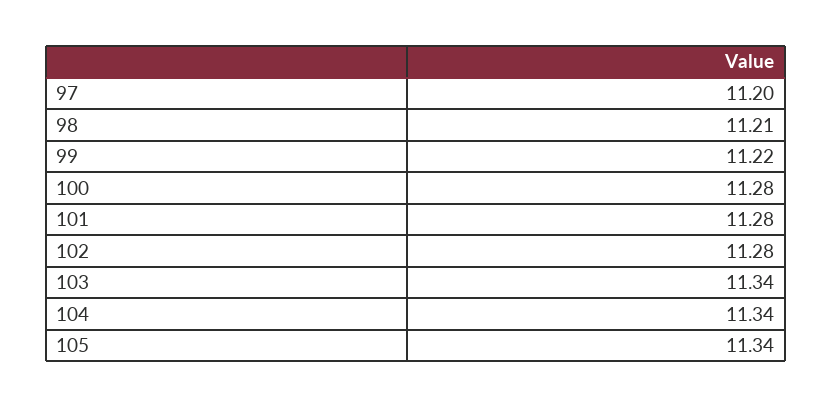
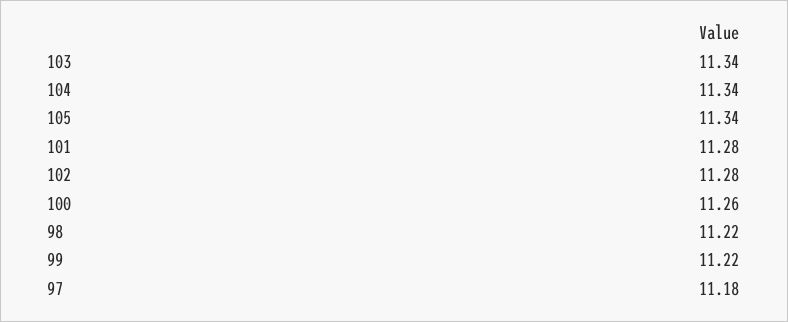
  {
-   "97": 11.2,
+   "97": 11.18,
-   "98": 11.21,
+   "98": 11.22,
    "99": 11.22,
-   "100": 11.28,
+   "100": 11.26,
    "101": 11.28,
    "102": 11.28,
    "103": 11.34,
    "104": 11.34,
    "105": 11.34
  }

